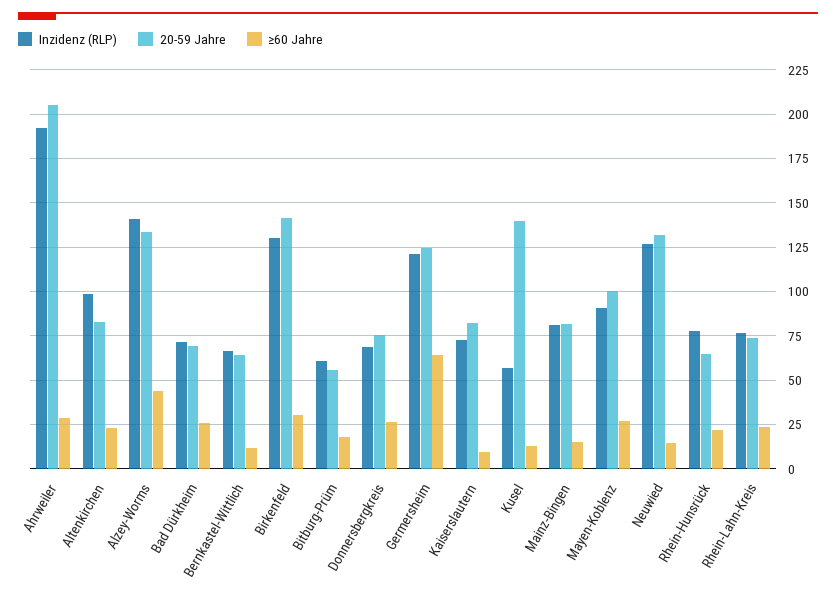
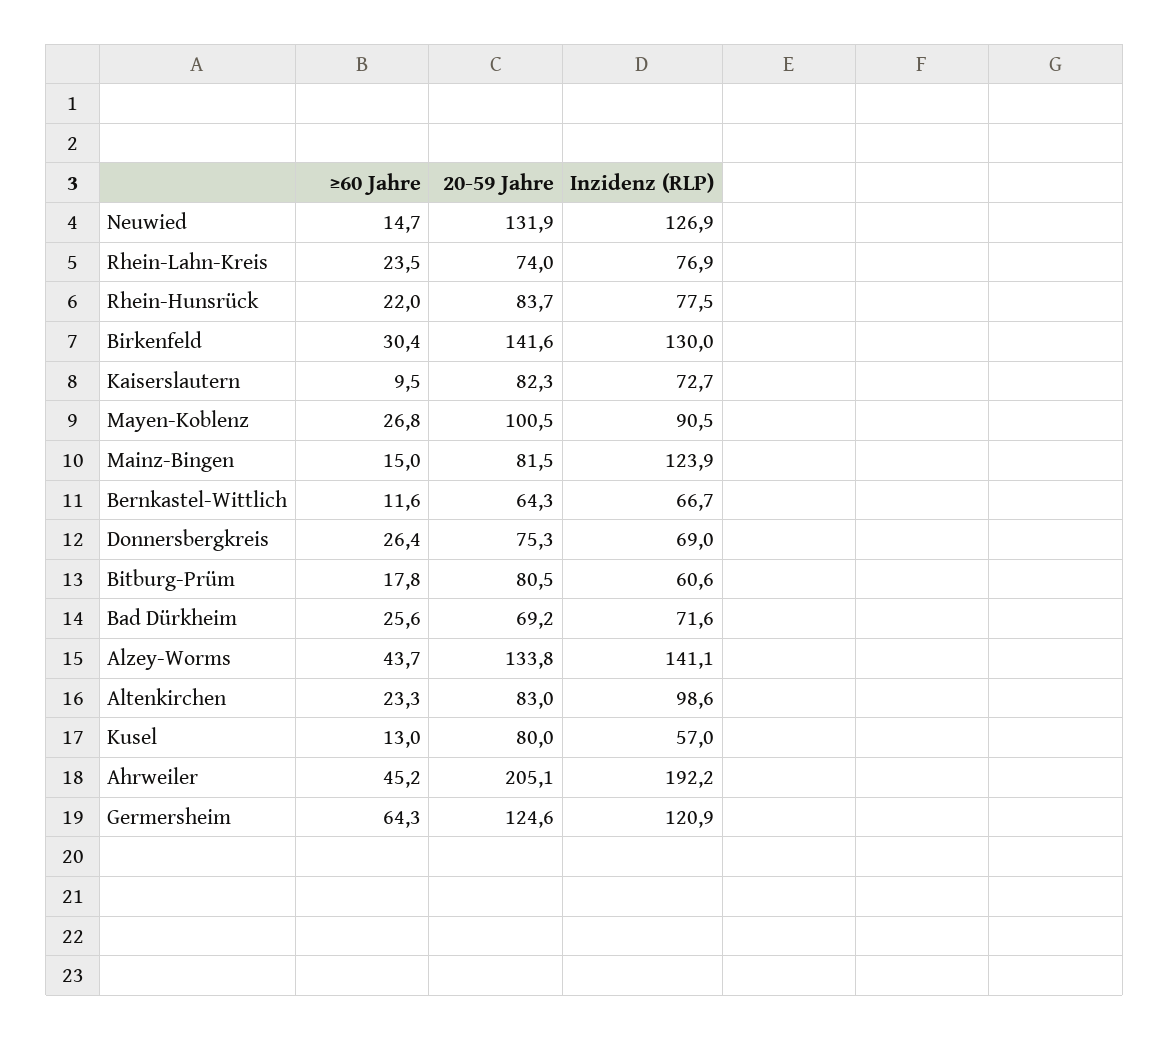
  {
    "Inzidenz (RLP)": {
      "Ahrweiler": 192.2,
      "Altenkirchen": 98.6,
      "Alzey-Worms": 141.1,
      "Bad Dürkheim": 71.6,
      "Bernkastel-Wittlich": 66.7,
      "Birkenfeld": 130,
      "Bitburg-Prüm": 60.6,
      "Donnersbergkreis": 69,
      "Germersheim": 120.9,
      "Kaiserslautern": 72.7,
      "Kusel": 57,
-     "Mainz-Bingen": 80,
+     "Mainz-Bingen": 123.9,
      "Mayen-Koblenz": 90.5,
      "Neuwied": 126.9,
      "Rhein-Hunsrück": 77.5,
      "Rhein-Lahn-Kreis": 76.9
    },
    "20-59 Jahre": {
      "Ahrweiler": 205.1,
      "Altenkirchen": 83,
      "Alzey-Worms": 133.8,
      "Bad Dürkheim": 69.2,
      "Bernkastel-Wittlich": 64.3,
      "Birkenfeld": 141.6,
-     "Bitburg-Prüm": 55,
+     "Bitburg-Prüm": 80.5,
      "Donnersbergkreis": 75.3,
      "Germersheim": 124.6,
      "Kaiserslautern": 82.3,
-     "Kusel": 140,
+     "Kusel": 80,
      "Mainz-Bingen": 81.5,
      "Mayen-Koblenz": 100.5,
      "Neuwied": 131.9,
-     "Rhein-Hunsrück": 65,
+     "Rhein-Hunsrück": 83.7,
      "Rhein-Lahn-Kreis": 74
    },
    "≥60 Jahre": {
-     "Ahrweiler": 30,
+     "Ahrweiler": 45.2,
      "Altenkirchen": 23.3,
      "Alzey-Worms": 43.7,
      "Bad Dürkheim": 25.6,
      "Bernkastel-Wittlich": 11.6,
      "Birkenfeld": 30.4,
      "Bitburg-Prüm": 17.8,
      "Donnersbergkreis": 26.4,
      "Germersheim": 64.3,
      "Kaiserslautern": 9.5,
      "Kusel": 13,
      "Mainz-Bingen": 15,
      "Mayen-Koblenz": 26.8,
      "Neuwied": 14.7,
      "Rhein-Hunsrück": 22,
      "Rhein-Lahn-Kreis": 23.5
    }
  }

